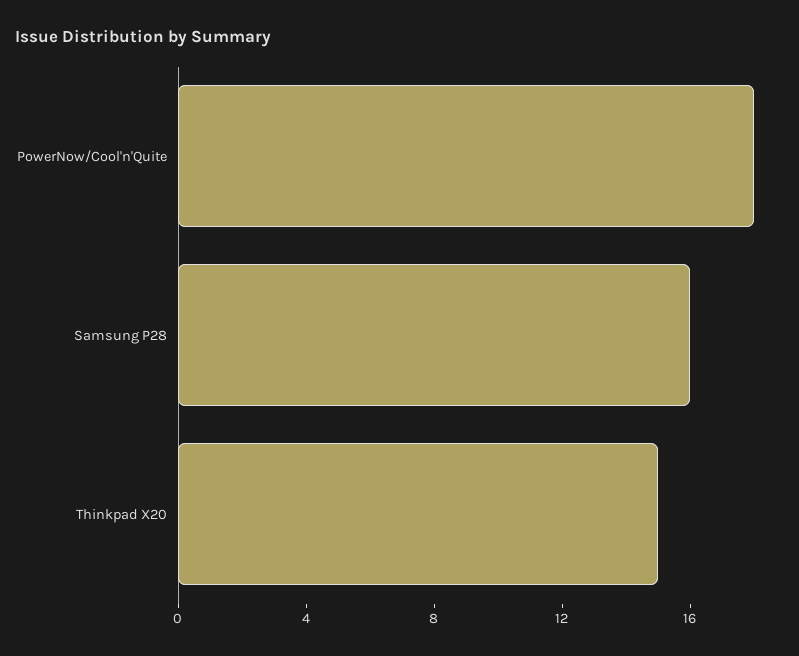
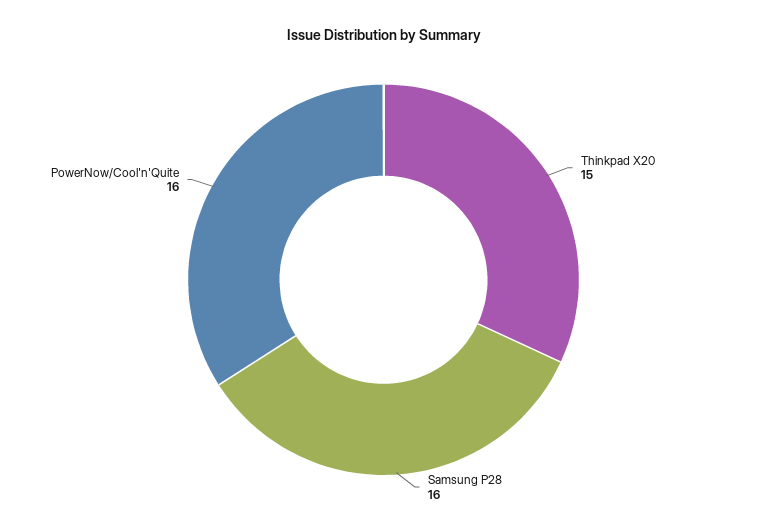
  {
-   "PowerNow/Cool'n'Quite": 18,
+   "PowerNow/Cool'n'Quite": 16,
    "Samsung P28": 16,
    "Thinkpad X20": 15
  }

